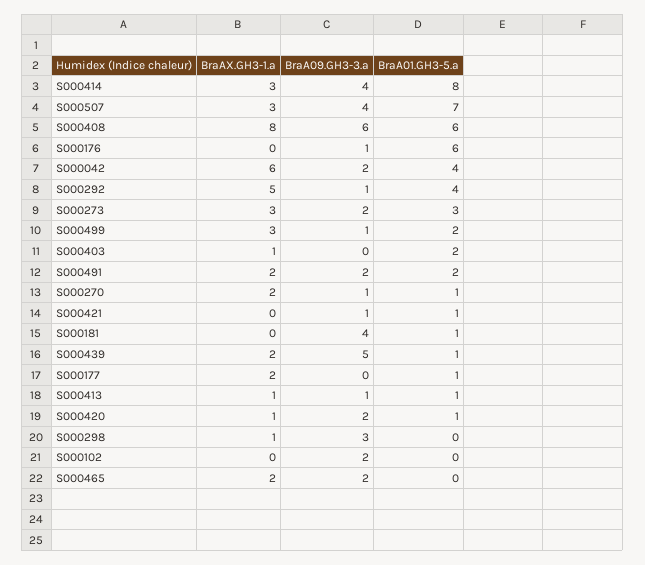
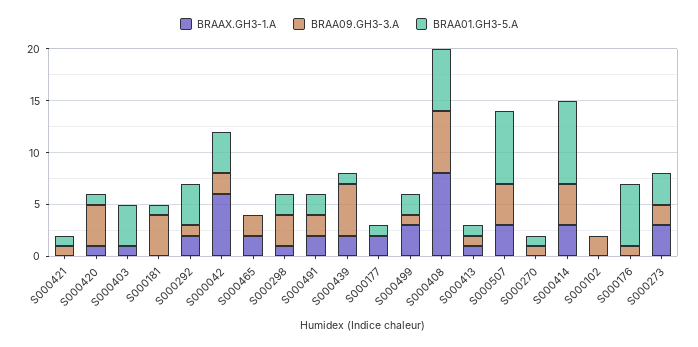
  {
    "BraAX.GH3-1.a": {
      "S000414": 3,
      "S000507": 3,
      "S000408": 8,
      "S000176": 0,
      "S000042": 6,
-     "S000292": 5,
+     "S000292": 2,
      "S000273": 3,
      "S000499": 3,
      "S000403": 1,
      "S000491": 2,
-     "S000270": 2,
+     "S000270": 0,
      "S000421": 0,
      "S000181": 0,
      "S000439": 2,
      "S000177": 2,
      "S000413": 1,
      "S000420": 1,
      "S000298": 1,
      "S000102": 0,
      "S000465": 2
    },
    "BraA09.GH3-3.a": {
      "S000414": 4,
      "S000507": 4,
      "S000408": 6,
      "S000176": 1,
      "S000042": 2,
      "S000292": 1,
      "S000273": 2,
      "S000499": 1,
      "S000403": 0,
      "S000491": 2,
      "S000270": 1,
      "S000421": 1,
      "S000181": 4,
      "S000439": 5,
      "S000177": 0,
      "S000413": 1,
-     "S000420": 2,
+     "S000420": 4,
      "S000298": 3,
      "S000102": 2,
      "S000465": 2
    },
    "BraA01.GH3-5.a": {
      "S000414": 8,
      "S000507": 7,
      "S000408": 6,
      "S000176": 6,
      "S000042": 4,
      "S000292": 4,
      "S000273": 3,
      "S000499": 2,
-     "S000403": 2,
+     "S000403": 4,
      "S000491": 2,
      "S000270": 1,
      "S000421": 1,
      "S000181": 1,
      "S000439": 1,
      "S000177": 1,
      "S000413": 1,
      "S000420": 1,
-     "S000298": 0,
+     "S000298": 2,
      "S000102": 0,
      "S000465": 0
    }
  }

